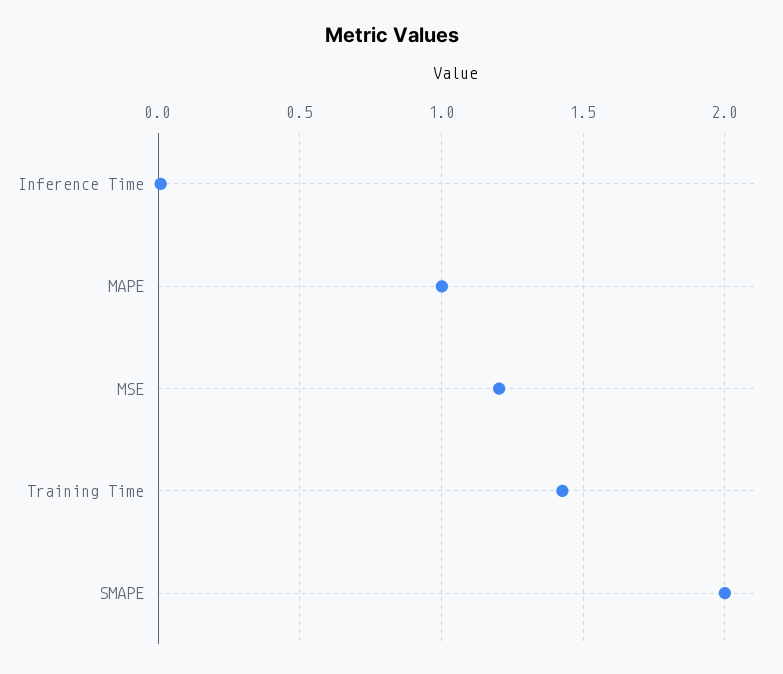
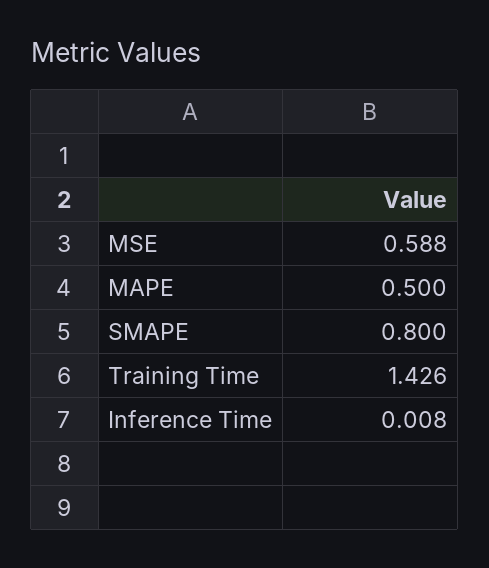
  {
    "Inference Time": 0.008,
-   "MAPE": 1,
+   "MAPE": 0.5,
-   "MSE": 1.2,
+   "MSE": 0.588,
    "Training Time": 1.426,
-   "SMAPE": 2
+   "SMAPE": 0.8
  }

